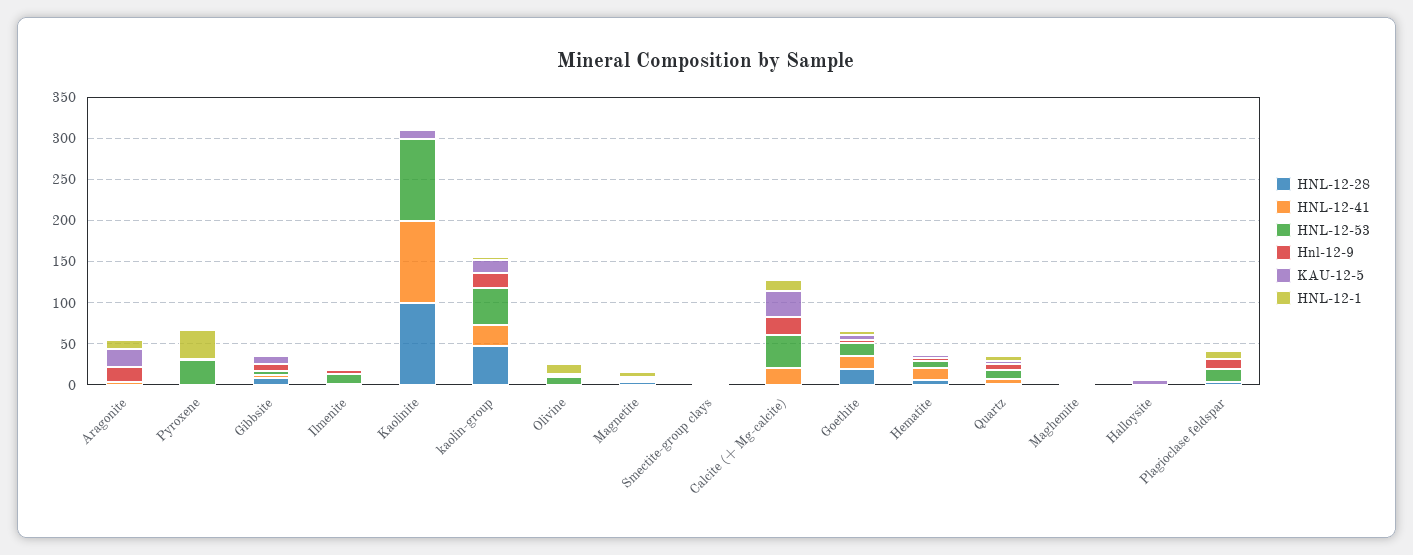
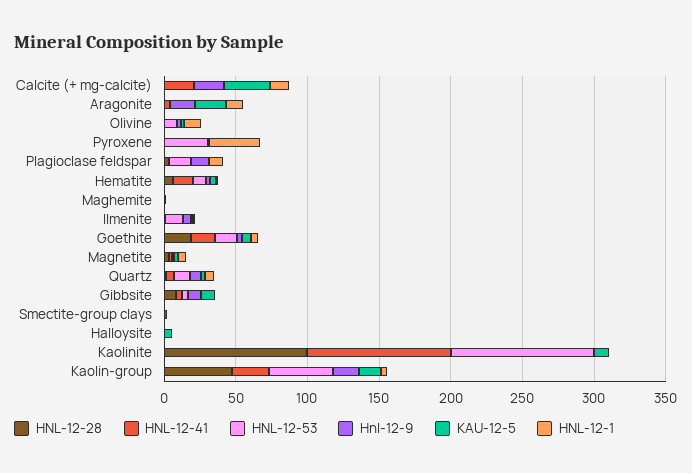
  {
    "HNL-12-28": {
      "Aragonite": 0,
      "Pyroxene": 0,
      "Gibbsite": 10,
      "Ilmenite": 0,
      "Kaolinite": 100,
      "kaolin-group": 50,
      "Olivine": 0,
      "Magnetite": 0,
      "Smectite-group clays": 0,
      "Calcite (+ Mg-calcite)": 0,
      "Goethite": 20,
      "Hematite": 10,
      "Quartz": 0,
      "Maghemite": 0,
      "Halloysite": 0,
      "Plagioclase feldspar": 0
    },
    "HNL-12-41": {
      "Aragonite": 0,
      "Pyroxene": 0,
      "Gibbsite": 0,
      "Ilmenite": 0,
      "Kaolinite": 100,
      "kaolin-group": 30,
      "Olivine": 0,
      "Magnetite": 0,
      "Smectite-group clays": 0,
      "Calcite (+ Mg-calcite)": 20,
      "Goethite": 20,
      "Hematite": 10,
      "Quartz": 10,
      "Maghemite": 0,
      "Halloysite": 0,
      "Plagioclase feldspar": 0
    },
    "HNL-12-53": {
      "Aragonite": 0,
      "Pyroxene": 30,
      "Gibbsite": 0,
      "Ilmenite": 10,
      "Kaolinite": 100,
      "kaolin-group": 40,
      "Olivine": 10,
      "Magnetite": 0,
      "Smectite-group clays": 0,
-     "Calcite (+ Mg-calcite)": 40,
+     "Calcite (+ Mg-calcite)": 0,
      "Goethite": 20,
      "Hematite": 10,
      "Quartz": 10,
      "Maghemite": 0,
      "Halloysite": 0,
      "Plagioclase feldspar": 20
    },
    "Hnl-12-9": {
      "Aragonite": 20,
      "Pyroxene": 0,
      "Gibbsite": 10,
      "Ilmenite": 10,
      "Kaolinite": 0,
      "kaolin-group": 20,
      "Olivine": 0,
      "Magnetite": 0,
      "Smectite-group clays": 0,
      "Calcite (+ Mg-calcite)": 20,
      "Goethite": 0,
      "Hematite": 0,
      "Quartz": 10,
      "Maghemite": 0,
      "Halloysite": 0,
      "Plagioclase feldspar": 10
    },
    "KAU-12-5": {
      "Aragonite": 20,
      "Pyroxene": 0,
      "Gibbsite": 10,
      "Ilmenite": 0,
      "Kaolinite": 10,
      "kaolin-group": 20,
      "Olivine": 0,
      "Magnetite": 0,
      "Smectite-group clays": 0,
      "Calcite (+ Mg-calcite)": 30,
      "Goethite": 10,
      "Hematite": 0,
      "Quartz": 0,
      "Maghemite": 0,
      "Halloysite": 10,
      "Plagioclase feldspar": 0
    },
    "HNL-12-1": {
      "Aragonite": 10,
      "Pyroxene": 40,
      "Gibbsite": 0,
      "Ilmenite": 0,
      "Kaolinite": 0,
      "kaolin-group": 0,
      "Olivine": 10,
      "Magnetite": 10,
      "Smectite-group clays": 0,
      "Calcite (+ Mg-calcite)": 10,
      "Goethite": 0,
      "Hematite": 0,
      "Quartz": 10,
      "Maghemite": 0,
      "Halloysite": 0,
      "Plagioclase feldspar": 10
    }
  }

